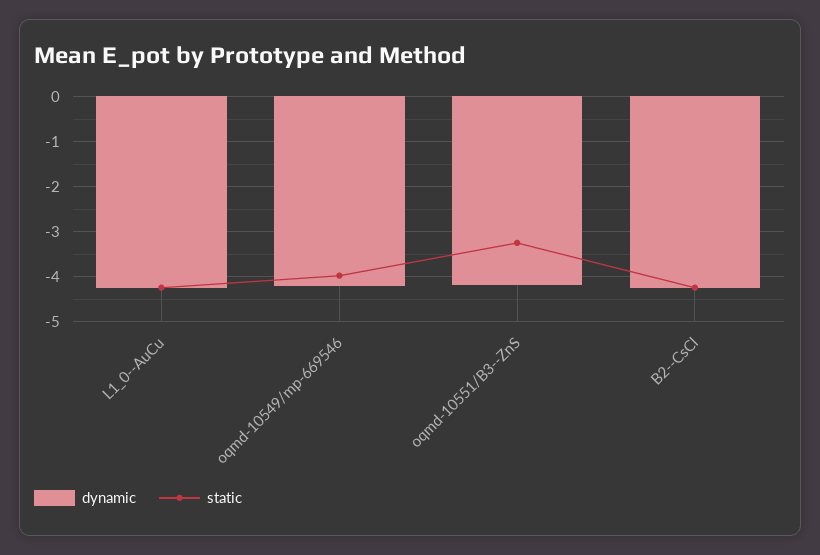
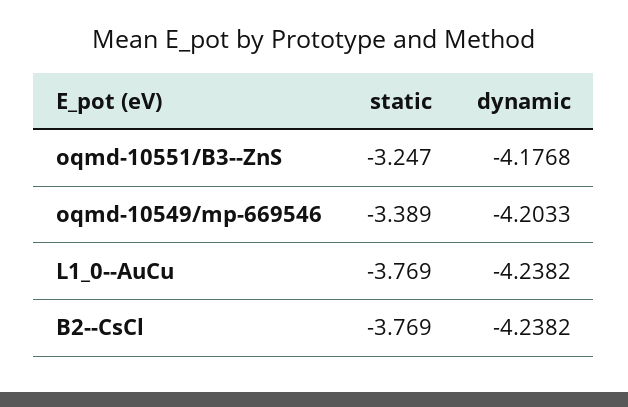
  {
    "dynamic": {
      "L1_0--AuCu": -4.2382,
      "oqmd-10549/mp-669546": -4.2033,
      "oqmd-10551/B3--ZnS": -4.1768,
      "B2--CsCl": -4.2382
    },
    "static": {
-     "L1_0--AuCu": -4.2,
+     "L1_0--AuCu": -3.769,
-     "oqmd-10549/mp-669546": -4,
+     "oqmd-10549/mp-669546": -3.389,
      "oqmd-10551/B3--ZnS": -3.247,
-     "B2--CsCl": -4.2
+     "B2--CsCl": -3.769
    }
  }

